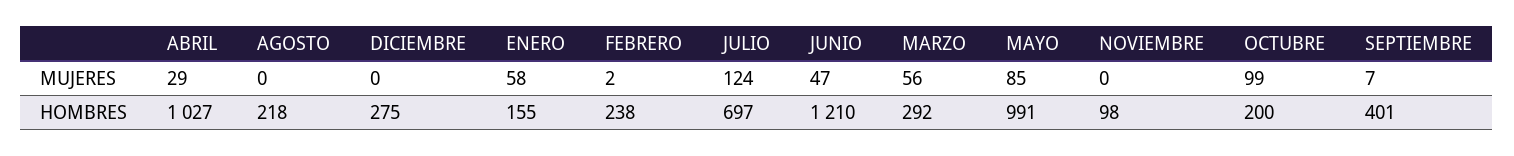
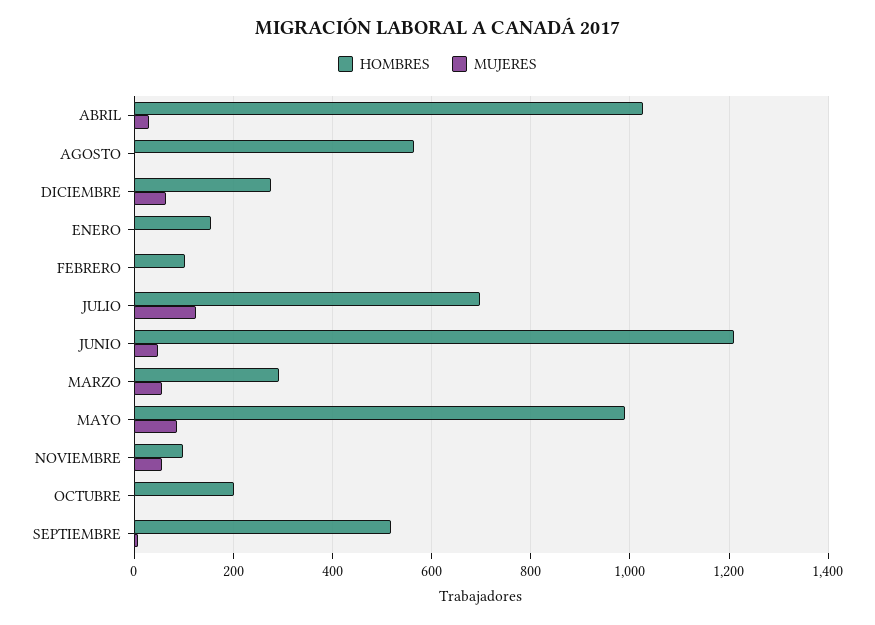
  {
    "MUJERES": {
      "ABRIL": 29,
      "AGOSTO": 0,
-     "DICIEMBRE": 0,
+     "DICIEMBRE": 60,
-     "ENERO": 58,
+     "ENERO": 0,
      "FEBRERO": 2,
      "JULIO": 124,
      "JUNIO": 47,
      "MARZO": 56,
      "MAYO": 85,
-     "NOVIEMBRE": 0,
+     "NOVIEMBRE": 60,
-     "OCTUBRE": 99,
+     "OCTUBRE": 0,
      "SEPTIEMBRE": 7
    },
    "HOMBRES": {
      "ABRIL": 1027,
-     "AGOSTO": 218,
+     "AGOSTO": 560,
      "DICIEMBRE": 275,
      "ENERO": 155,
-     "FEBRERO": 238,
+     "FEBRERO": 100,
      "JULIO": 697,
      "JUNIO": 1210,
      "MARZO": 292,
      "MAYO": 991,
      "NOVIEMBRE": 98,
      "OCTUBRE": 200,
-     "SEPTIEMBRE": 401
+     "SEPTIEMBRE": 520
    }
  }

